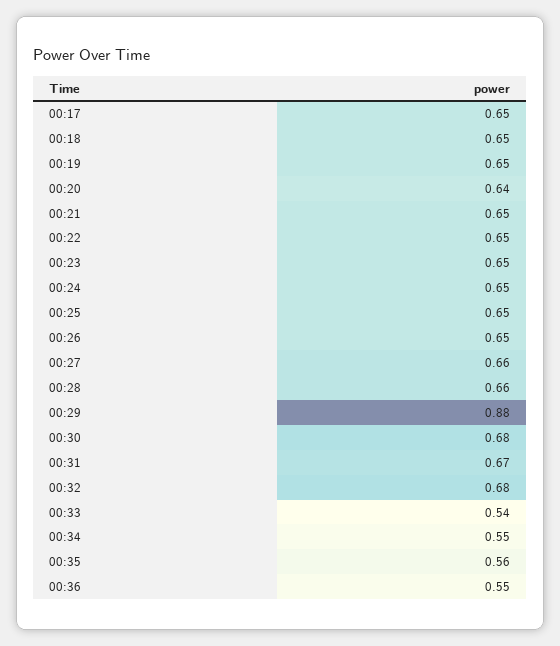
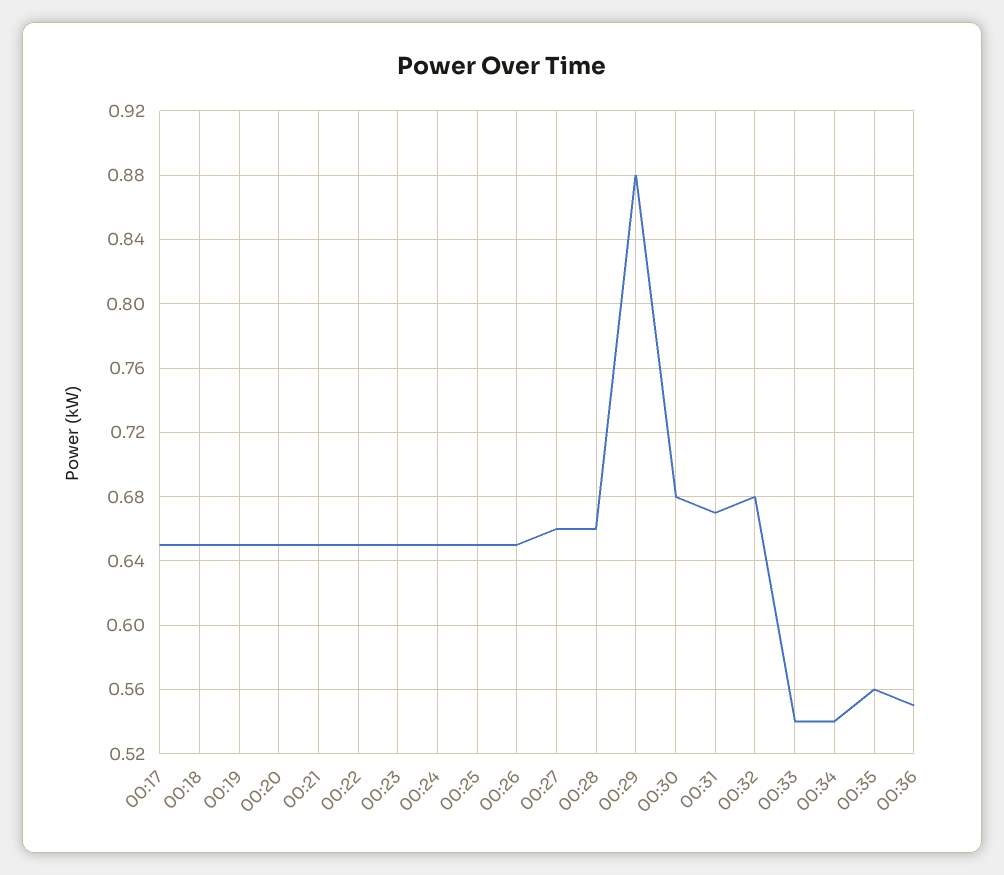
  {
    "00:17": 0.65,
    "00:18": 0.65,
    "00:19": 0.65,
-   "00:20": 0.64,
+   "00:20": 0.65,
    "00:21": 0.65,
    "00:22": 0.65,
    "00:23": 0.65,
    "00:24": 0.65,
    "00:25": 0.65,
    "00:26": 0.65,
    "00:27": 0.66,
    "00:28": 0.66,
    "00:29": 0.88,
    "00:30": 0.68,
    "00:31": 0.67,
    "00:32": 0.68,
    "00:33": 0.54,
-   "00:34": 0.55,
+   "00:34": 0.54,
    "00:35": 0.56,
    "00:36": 0.55
  }

